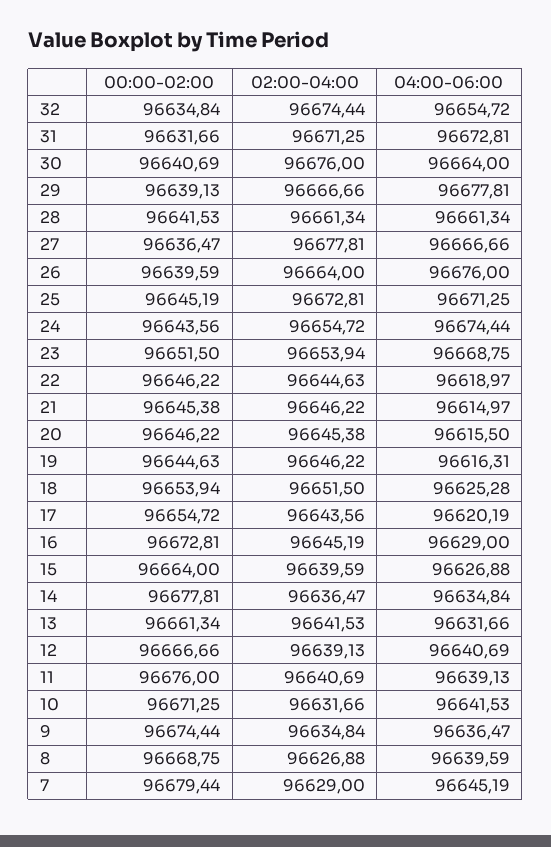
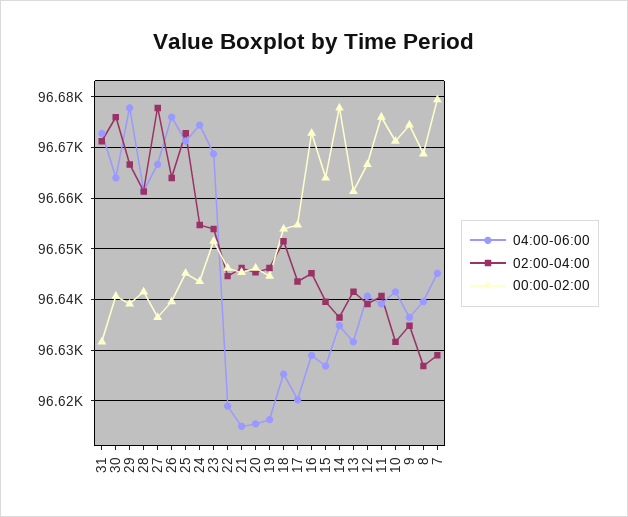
  {
    "00:00-02:00": {
-     "32": 96634.84,
      "31": 96631.66,
      "30": 96640.69,
      "29": 96639.13,
      "28": 96641.53,
      "27": 96636.47,
      "26": 96639.59,
      "25": 96645.19,
      "24": 96643.56,
      "23": 96651.5,
      "22": 96646.22,
      "21": 96645.38,
      "20": 96646.22,
      "19": 96644.63,
      "18": 96653.94,
      "17": 96654.72,
      "16": 96672.81,
      "15": 96664,
      "14": 96677.81,
      "13": 96661.34,
      "12": 96666.66,
      "11": 96676,
      "10": 96671.25,
      "9": 96674.44,
      "8": 96668.75,
      "7": 96679.44
    },
    "02:00-04:00": {
-     "32": 96674.44,
      "31": 96671.25,
      "30": 96676,
      "29": 96666.66,
      "28": 96661.34,
      "27": 96677.81,
      "26": 96664,
      "25": 96672.81,
      "24": 96654.72,
      "23": 96653.94,
      "22": 96644.63,
      "21": 96646.22,
      "20": 96645.38,
      "19": 96646.22,
      "18": 96651.5,
      "17": 96643.56,
      "16": 96645.19,
      "15": 96639.59,
      "14": 96636.47,
      "13": 96641.53,
      "12": 96639.13,
      "11": 96640.69,
      "10": 96631.66,
      "9": 96634.84,
      "8": 96626.88,
      "7": 96629
    },
    "04:00-06:00": {
-     "32": 96654.72,
      "31": 96672.81,
      "30": 96664,
      "29": 96677.81,
      "28": 96661.34,
      "27": 96666.66,
      "26": 96676,
      "25": 96671.25,
      "24": 96674.44,
      "23": 96668.75,
      "22": 96618.97,
      "21": 96614.97,
      "20": 96615.5,
      "19": 96616.31,
      "18": 96625.28,
      "17": 96620.19,
      "16": 96629,
      "15": 96626.88,
      "14": 96634.84,
      "13": 96631.66,
      "12": 96640.69,
      "11": 96639.13,
      "10": 96641.53,
      "9": 96636.47,
      "8": 96639.59,
      "7": 96645.19
    }
  }

